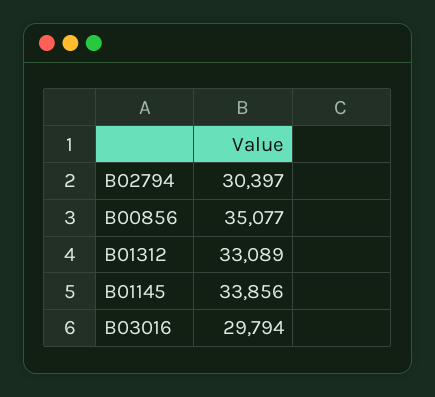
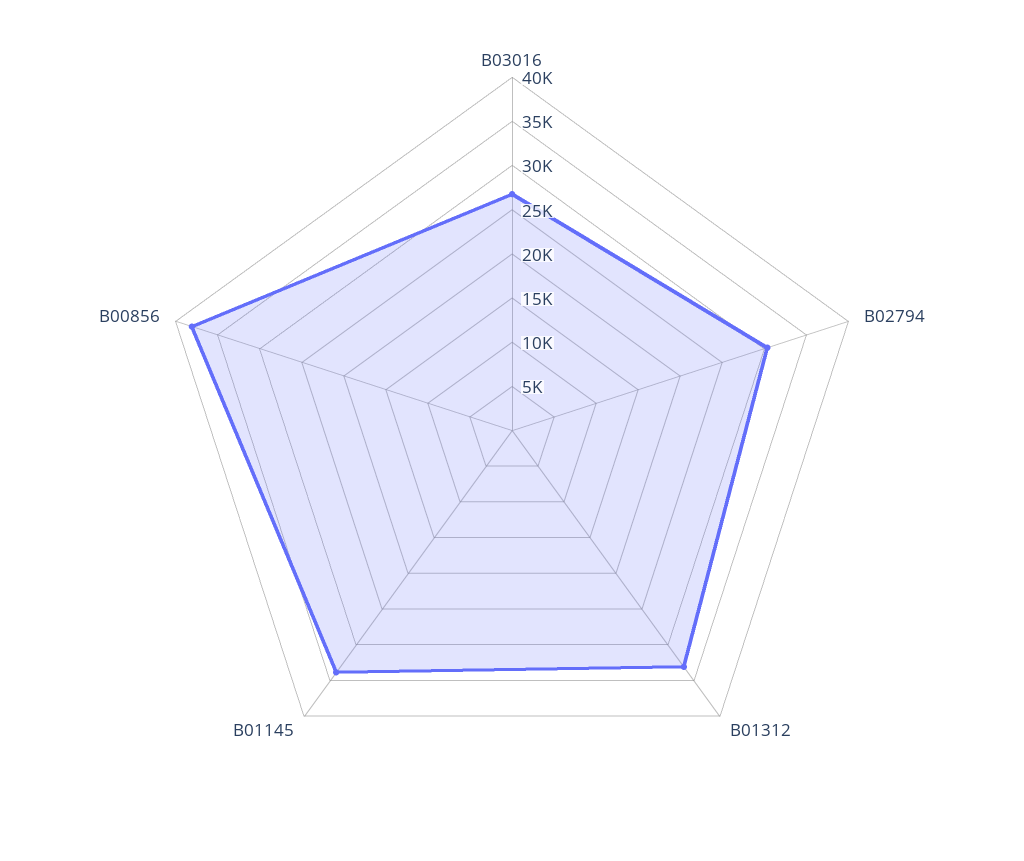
  {
    "B02794": 30397,
-   "B00856": 35077,
+   "B00856": 38000,
    "B01312": 33089,
    "B01145": 33856,
-   "B03016": 29794
+   "B03016": 27000
  }

